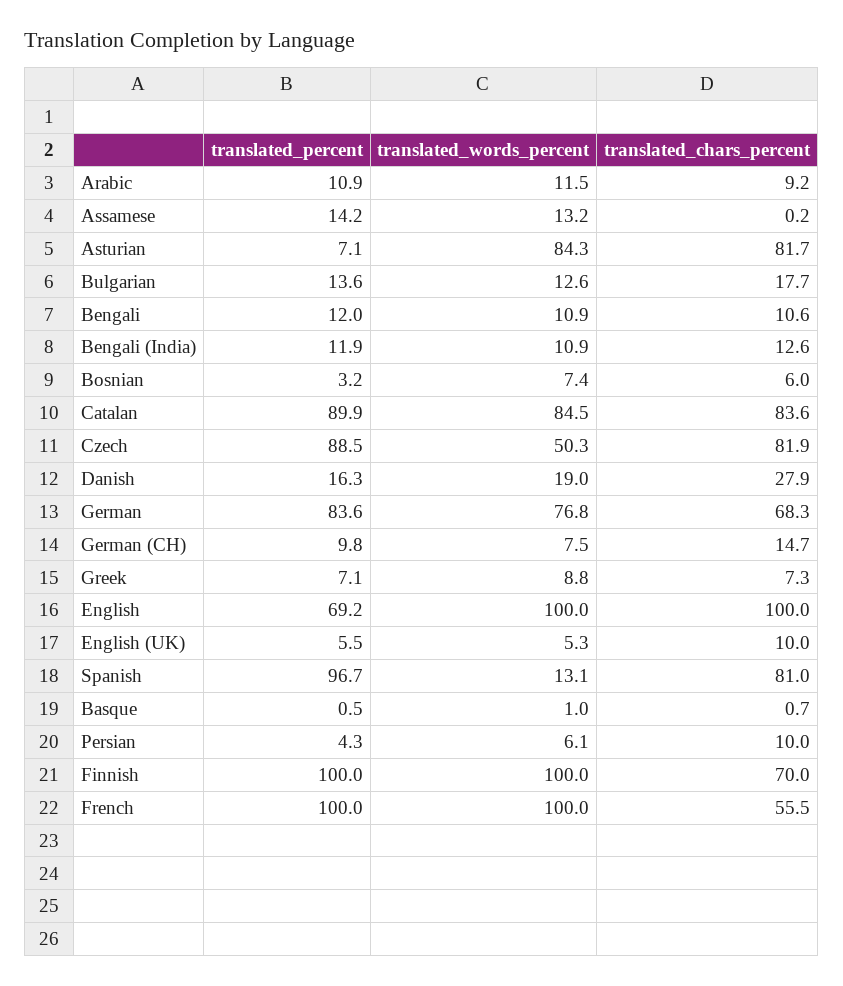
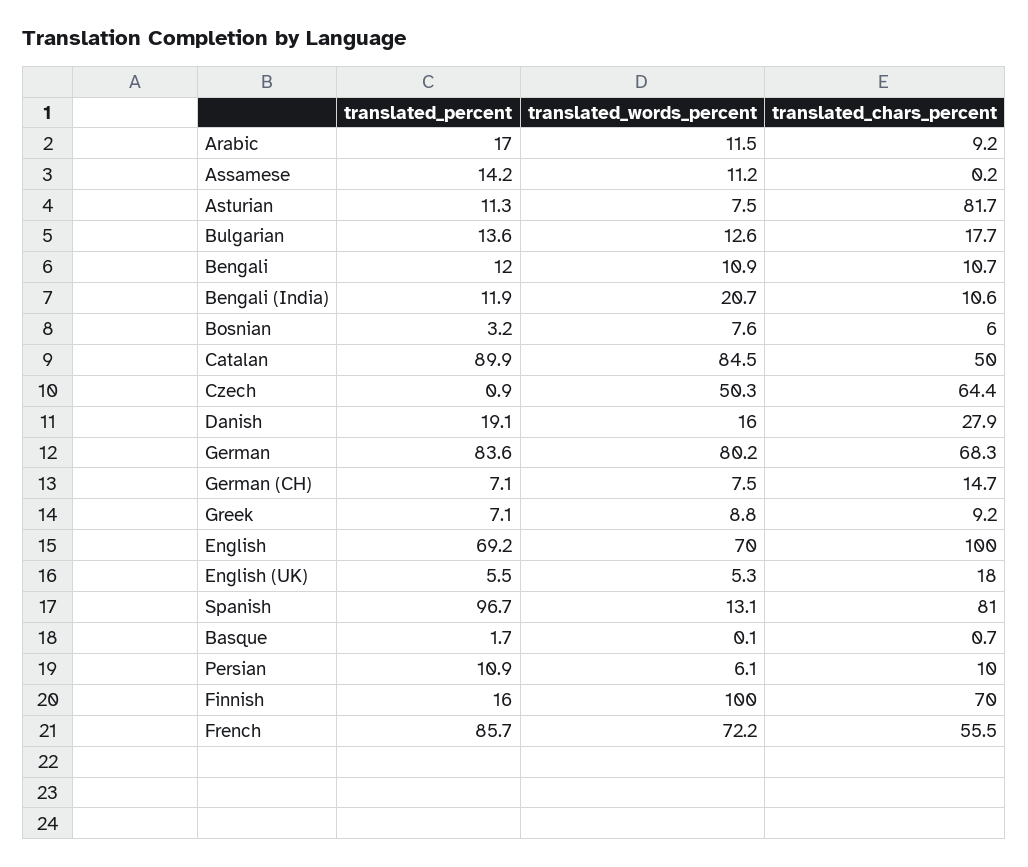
  {
    "translated_percent": {
-     "Arabic": 10.9,
+     "Arabic": 17,
      "Assamese": 14.2,
-     "Asturian": 7.1,
+     "Asturian": 11.3,
      "Bulgarian": 13.6,
      "Bengali": 12,
      "Bengali (India)": 11.9,
      "Bosnian": 3.2,
      "Catalan": 89.9,
-     "Czech": 88.5,
+     "Czech": 0.9,
-     "Danish": 16.3,
+     "Danish": 19.1,
      "German": 83.6,
-     "German (CH)": 9.8,
+     "German (CH)": 7.1,
      "Greek": 7.1,
      "English": 69.2,
      "English (UK)": 5.5,
      "Spanish": 96.7,
-     "Basque": 0.5,
+     "Basque": 1.7,
-     "Persian": 4.3,
+     "Persian": 10.9,
-     "Finnish": 100,
+     "Finnish": 16,
-     "French": 100
+     "French": 85.7
    },
    "translated_words_percent": {
      "Arabic": 11.5,
-     "Assamese": 13.2,
+     "Assamese": 11.2,
-     "Asturian": 84.3,
+     "Asturian": 7.5,
      "Bulgarian": 12.6,
      "Bengali": 10.9,
-     "Bengali (India)": 10.9,
+     "Bengali (India)": 20.7,
-     "Bosnian": 7.4,
+     "Bosnian": 7.6,
      "Catalan": 84.5,
      "Czech": 50.3,
-     "Danish": 19,
+     "Danish": 16,
-     "German": 76.8,
+     "German": 80.2,
      "German (CH)": 7.5,
      "Greek": 8.8,
-     "English": 100,
+     "English": 70,
      "English (UK)": 5.3,
      "Spanish": 13.1,
-     "Basque": 1,
+     "Basque": 0.1,
      "Persian": 6.1,
      "Finnish": 100,
-     "French": 100
+     "French": 72.2
    },
    "translated_chars_percent": {
      "Arabic": 9.2,
      "Assamese": 0.2,
      "Asturian": 81.7,
      "Bulgarian": 17.7,
-     "Bengali": 10.6,
+     "Bengali": 10.7,
-     "Bengali (India)": 12.6,
+     "Bengali (India)": 10.6,
      "Bosnian": 6,
-     "Catalan": 83.6,
+     "Catalan": 50,
-     "Czech": 81.9,
+     "Czech": 64.4,
      "Danish": 27.9,
      "German": 68.3,
      "German (CH)": 14.7,
-     "Greek": 7.3,
+     "Greek": 9.2,
      "English": 100,
-     "English (UK)": 10,
+     "English (UK)": 18,
      "Spanish": 81,
      "Basque": 0.7,
      "Persian": 10,
      "Finnish": 70,
      "French": 55.5
    }
  }

